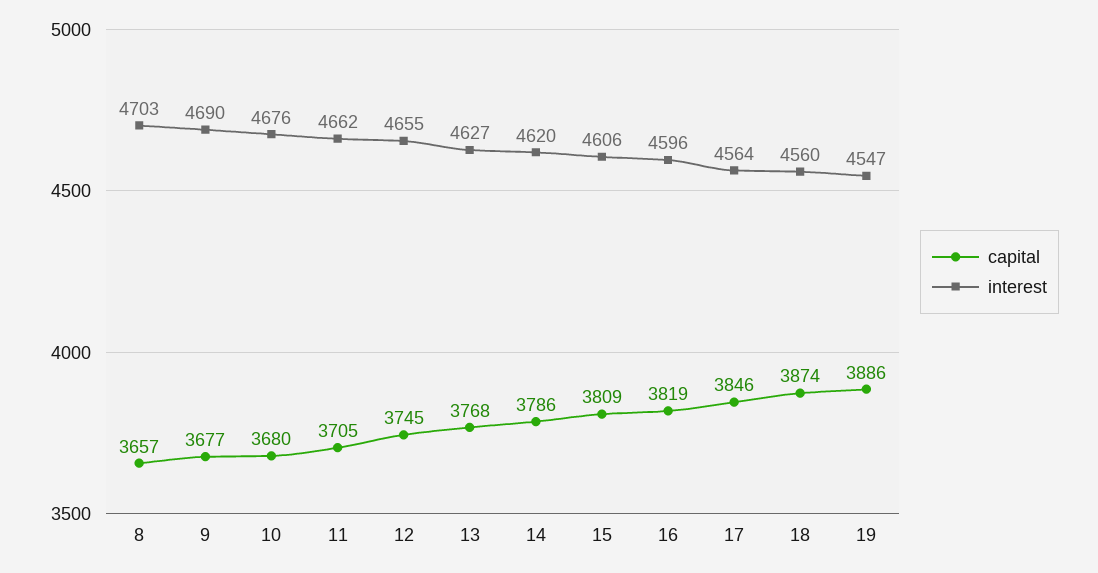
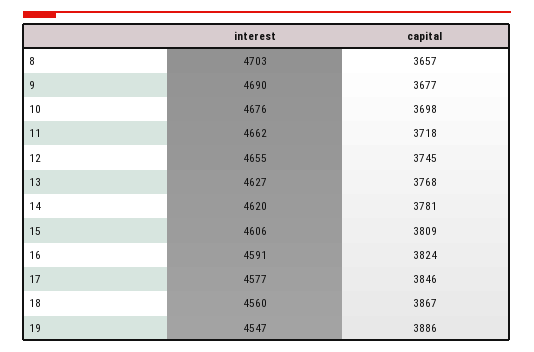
  {
    "capital": {
      "8": 3657,
      "9": 3677,
-     "10": 3680,
+     "10": 3698,
-     "11": 3705,
+     "11": 3718,
      "12": 3745,
      "13": 3768,
-     "14": 3786,
+     "14": 3781,
      "15": 3809,
-     "16": 3819,
+     "16": 3824,
      "17": 3846,
-     "18": 3874,
+     "18": 3867,
      "19": 3886
    },
    "interest": {
      "8": 4703,
      "9": 4690,
      "10": 4676,
      "11": 4662,
      "12": 4655,
      "13": 4627,
      "14": 4620,
      "15": 4606,
-     "16": 4596,
+     "16": 4591,
-     "17": 4564,
+     "17": 4577,
      "18": 4560,
      "19": 4547
    }
  }

